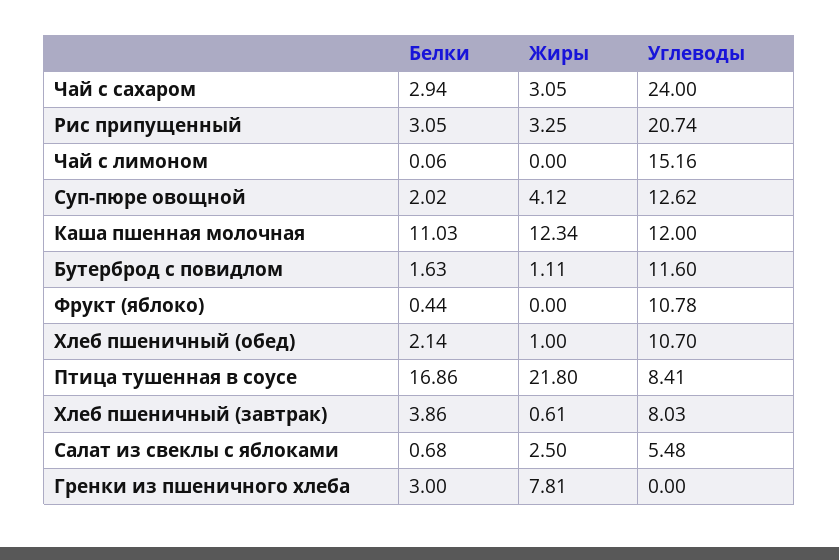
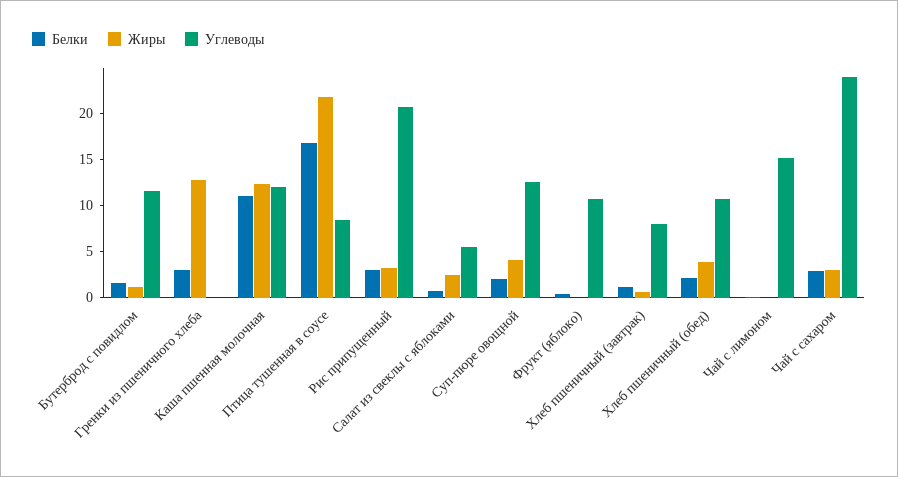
  {
    "Белки": {
      "Чай с сахаром": 2.94,
      "Рис припущенный": 3.05,
      "Чай с лимоном": 0.06,
      "Суп-пюре овощной": 2.02,
      "Каша пшенная молочная": 11.03,
      "Бутерброд с повидлом": 1.63,
      "Фрукт (яблоко)": 0.44,
      "Хлеб пшеничный (обед)": 2.14,
      "Птица тушенная в соусе": 16.86,
-     "Хлеб пшеничный (завтрак)": 3.86,
+     "Хлеб пшеничный (завтрак)": 1,
      "Салат из свеклы с яблоками": 0.68,
      "Гренки из пшеничного хлеба": 3
    },
    "Жиры": {
      "Чай с сахаром": 3.05,
      "Рис припущенный": 3.25,
      "Чай с лимоном": 0,
      "Суп-пюре овощной": 4.12,
      "Каша пшенная молочная": 12.34,
      "Бутерброд с повидлом": 1.11,
      "Фрукт (яблоко)": 0,
-     "Хлеб пшеничный (обед)": 1,
+     "Хлеб пшеничный (обед)": 4,
      "Птица тушенная в соусе": 21.8,
      "Хлеб пшеничный (завтрак)": 0.61,
      "Салат из свеклы с яблоками": 2.5,
-     "Гренки из пшеничного хлеба": 7.81
+     "Гренки из пшеничного хлеба": 13
    },
    "Углеводы": {
      "Чай с сахаром": 24,
      "Рис припущенный": 20.74,
      "Чай с лимоном": 15.16,
      "Суп-пюре овощной": 12.62,
      "Каша пшенная молочная": 12,
      "Бутерброд с повидлом": 11.6,
      "Фрукт (яблоко)": 10.78,
      "Хлеб пшеничный (обед)": 10.7,
      "Птица тушенная в соусе": 8.41,
      "Хлеб пшеничный (завтрак)": 8.03,
      "Салат из свеклы с яблоками": 5.48,
      "Гренки из пшеничного хлеба": 0
    }
  }

